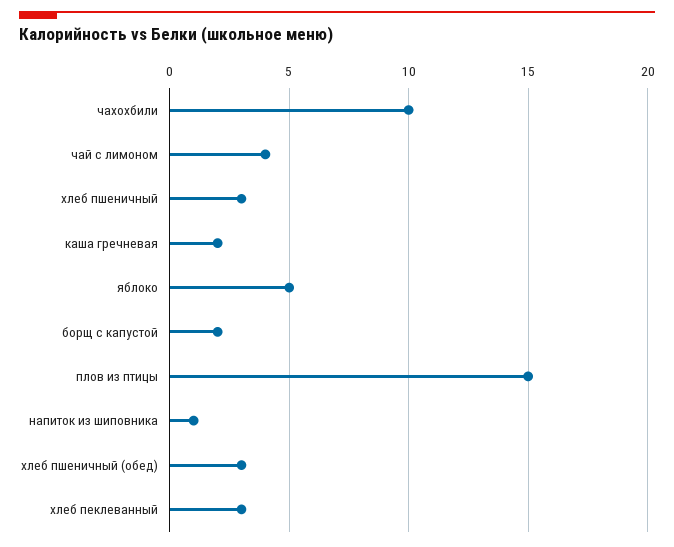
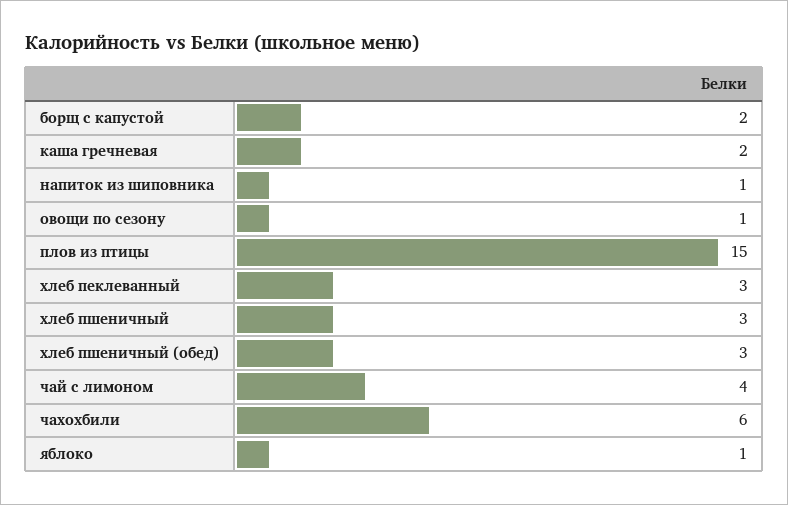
  {
-   "чахохбили": 10,
+   "чахохбили": 6,
    "чай с лимоном": 4,
    "хлеб пшеничный": 3,
    "каша гречневая": 2,
-   "яблоко": 5,
+   "яблоко": 1,
    "борщ с капустой": 2,
    "плов из птицы": 15,
    "напиток из шиповника": 1,
    "хлеб пшеничный (обед)": 3,
-   "хлеб пеклеванный": 3
+   "хлеб пеклеванный": 3,
+   "овощи по сезону": 1
  }

